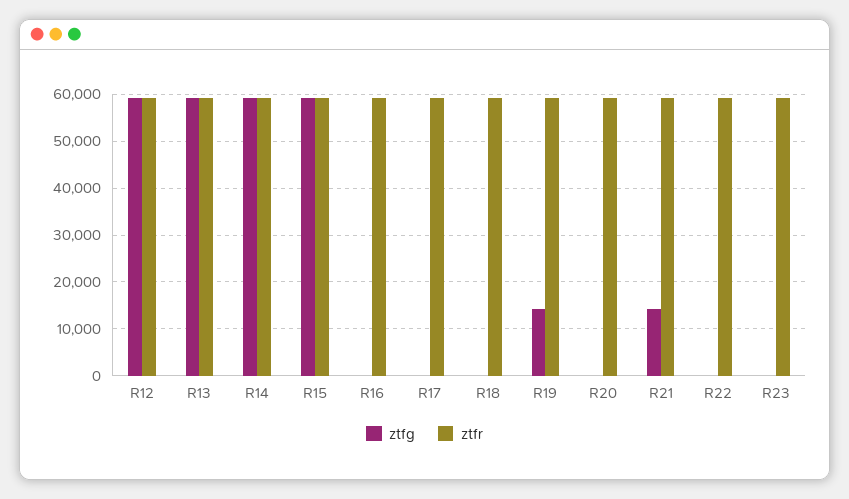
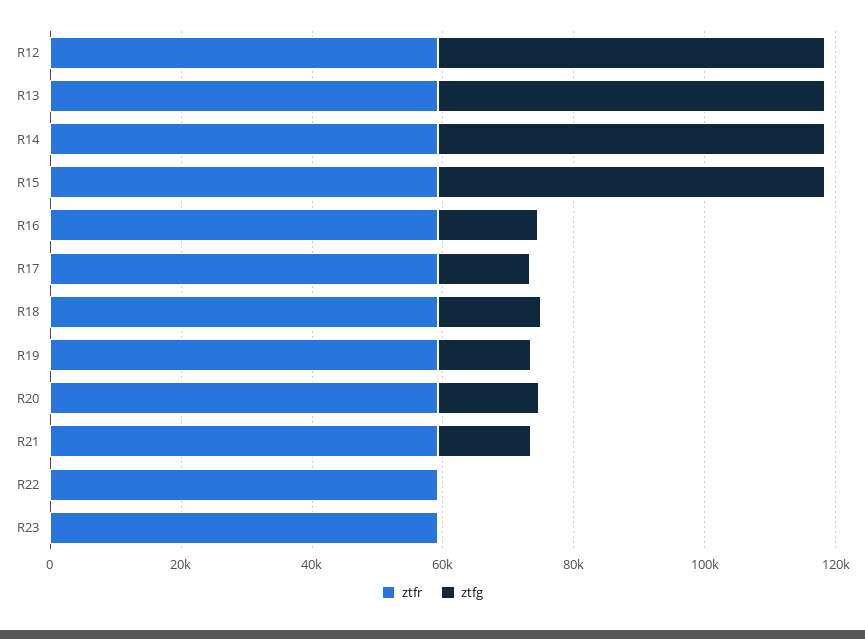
  {
    "ztfg": {
      "R12": 60000,
      "R13": 60000,
      "R14": 60000,
      "R15": 60000,
-     "R16": 0,
+     "R16": 15000,
-     "R17": 0,
+     "R17": 15000,
-     "R18": 0,
+     "R18": 15000,
      "R19": 14000,
-     "R20": 0,
+     "R20": 15000,
      "R21": 14000,
      "R22": 0,
      "R23": 0
    },
    "ztfr": {
      "R12": 60000,
      "R13": 60000,
      "R14": 60000,
      "R15": 60000,
      "R16": 60000,
      "R17": 60000,
      "R18": 60000,
      "R19": 60000,
      "R20": 60000,
      "R21": 60000,
      "R22": 60000,
      "R23": 60000
    }
  }

